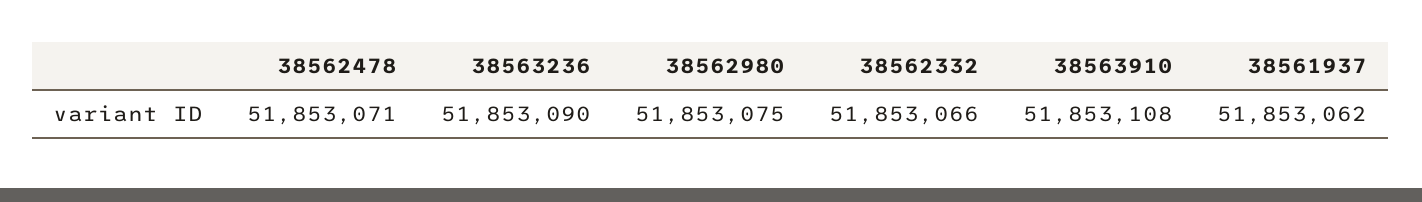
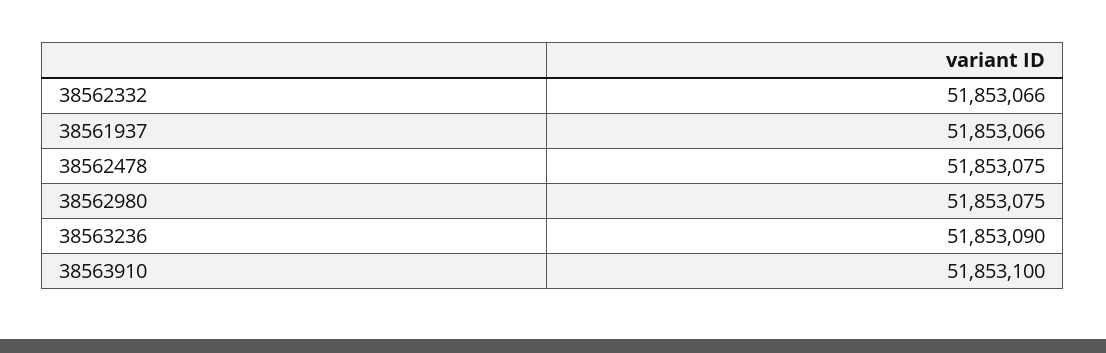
  {
-   "38562478": 51853071,
+   "38562478": 51853075,
    "38563236": 51853090,
    "38562980": 51853075,
    "38562332": 51853066,
-   "38563910": 51853108,
+   "38563910": 51853100,
-   "38561937": 51853062
+   "38561937": 51853066
  }

